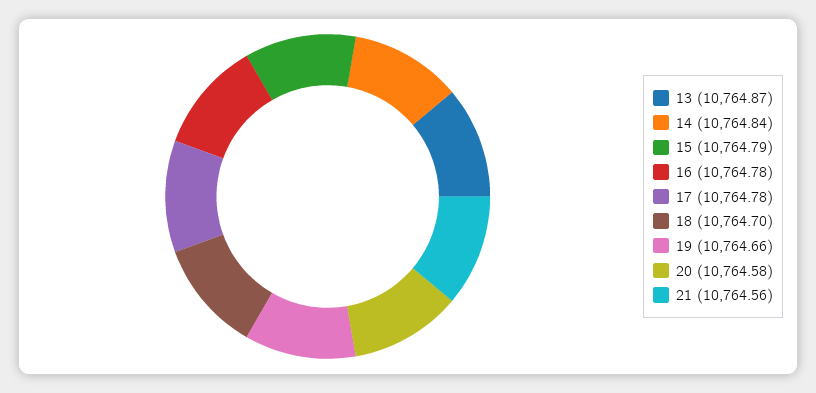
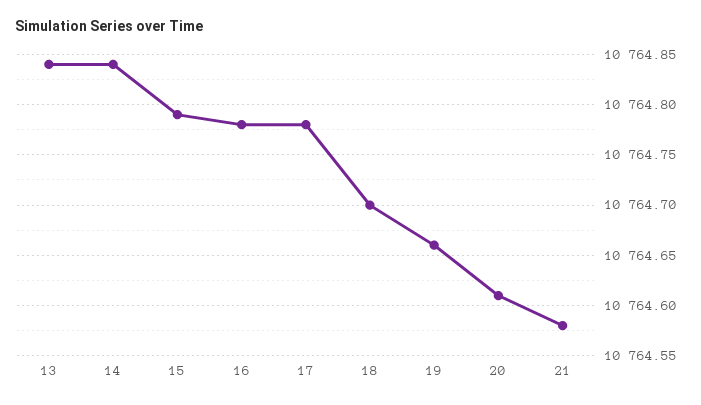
  {
-   "13": 10764.87,
+   "13": 10764.84,
    "14": 10764.84,
    "15": 10764.79,
    "16": 10764.78,
    "17": 10764.78,
    "18": 10764.7,
    "19": 10764.66,
-   "20": 10764.58,
+   "20": 10764.61,
-   "21": 10764.56
+   "21": 10764.58
  }

